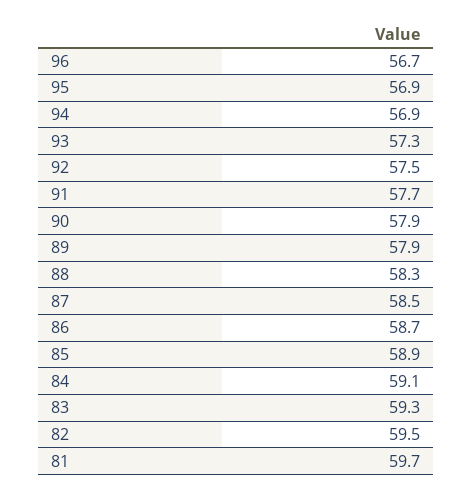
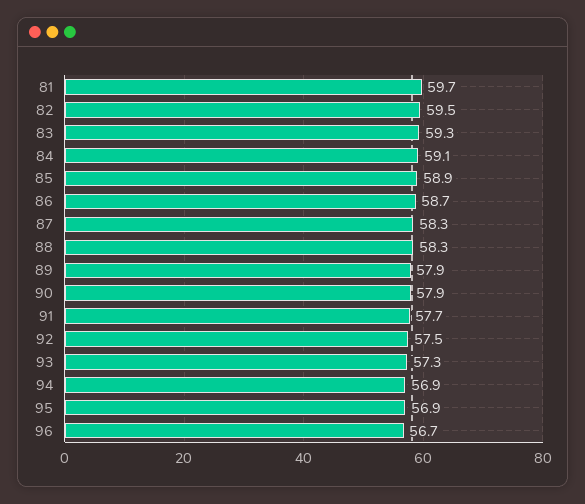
  {
    "96": 56.7,
    "95": 56.9,
    "94": 56.9,
    "93": 57.3,
    "92": 57.5,
    "91": 57.7,
    "90": 57.9,
    "89": 57.9,
    "88": 58.3,
-   "87": 58.5,
+   "87": 58.3,
    "86": 58.7,
    "85": 58.9,
    "84": 59.1,
    "83": 59.3,
    "82": 59.5,
    "81": 59.7
  }

